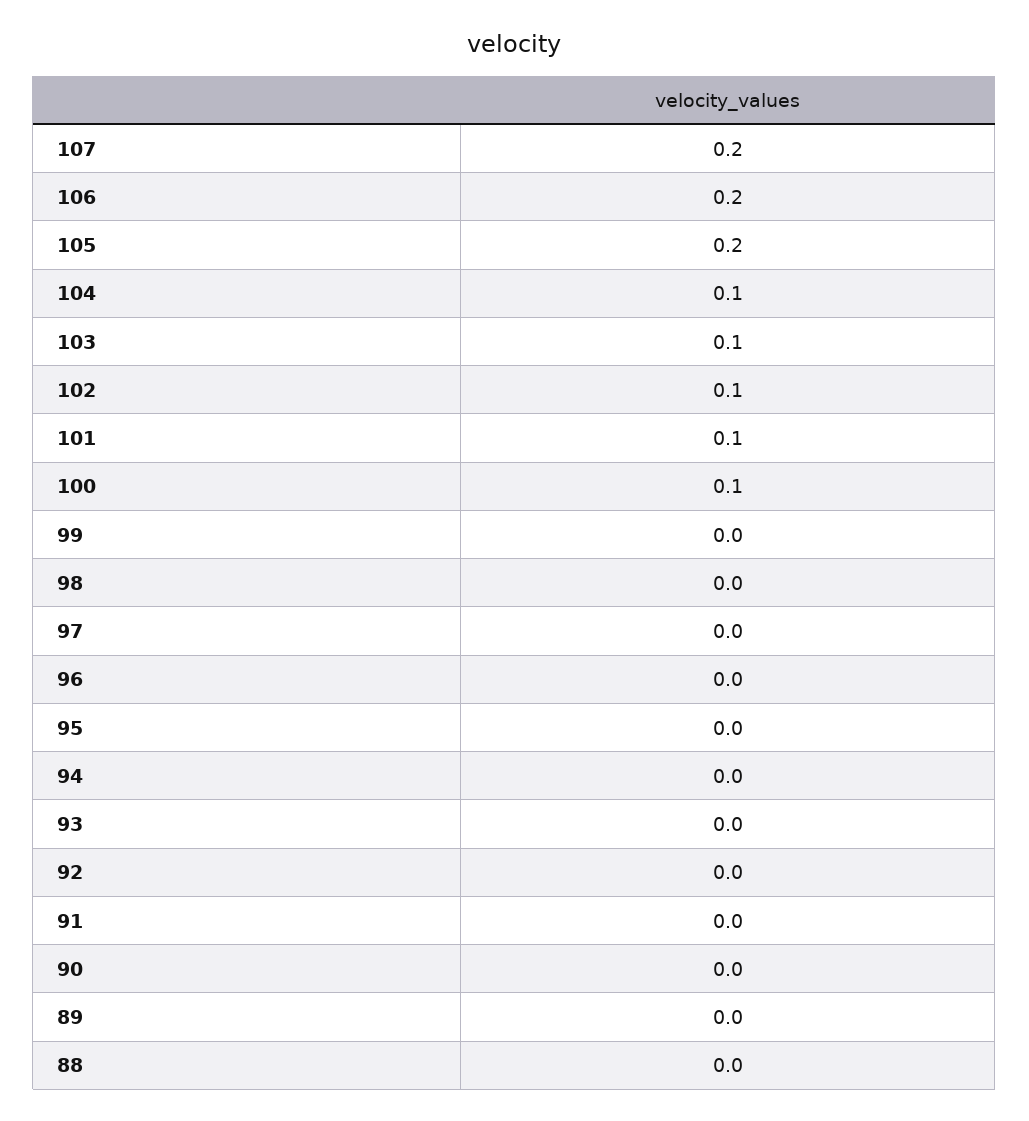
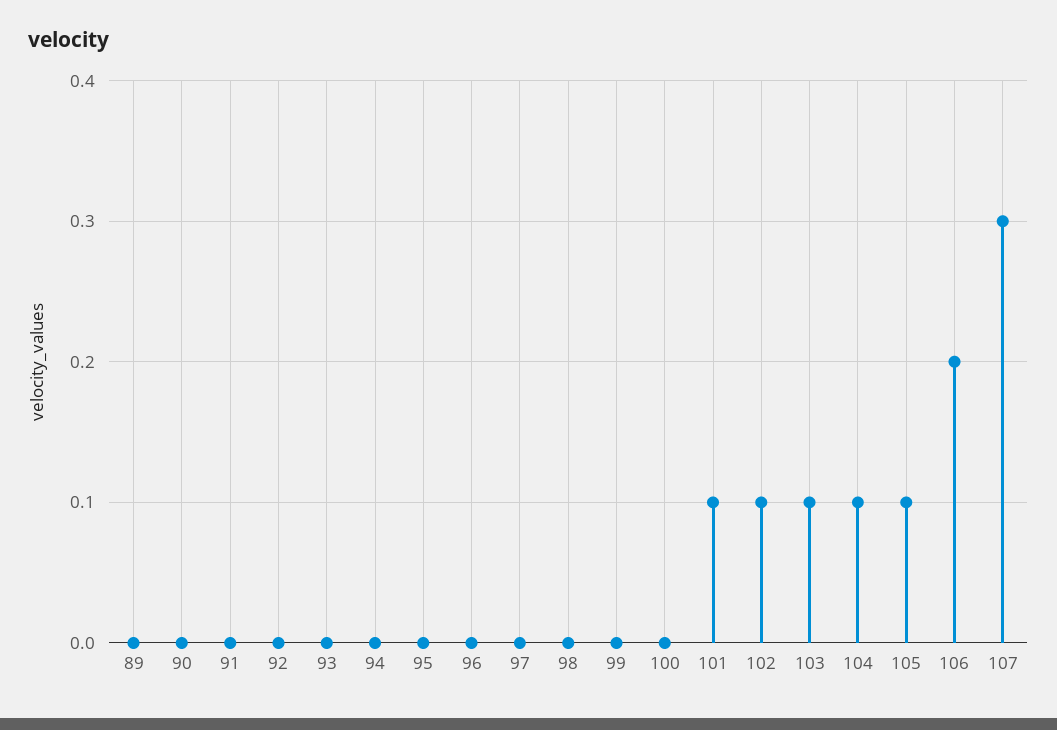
  {
-   "107": 0.2,
+   "107": 0.3,
    "106": 0.2,
-   "105": 0.2,
+   "105": 0.1,
    "104": 0.1,
    "103": 0.1,
    "102": 0.1,
    "101": 0.1,
-   "100": 0.1,
+   "100": 0,
    "99": 0,
    "98": 0,
    "97": 0,
    "96": 0,
    "95": 0,
    "94": 0,
    "93": 0,
    "92": 0,
    "91": 0,
    "90": 0,
-   "89": 0,
+   "89": 0
-   "88": 0
  }

